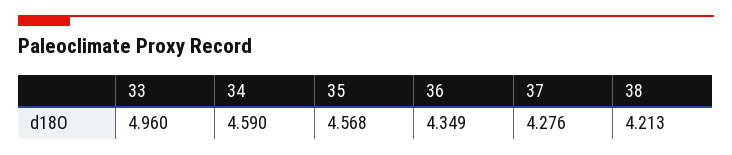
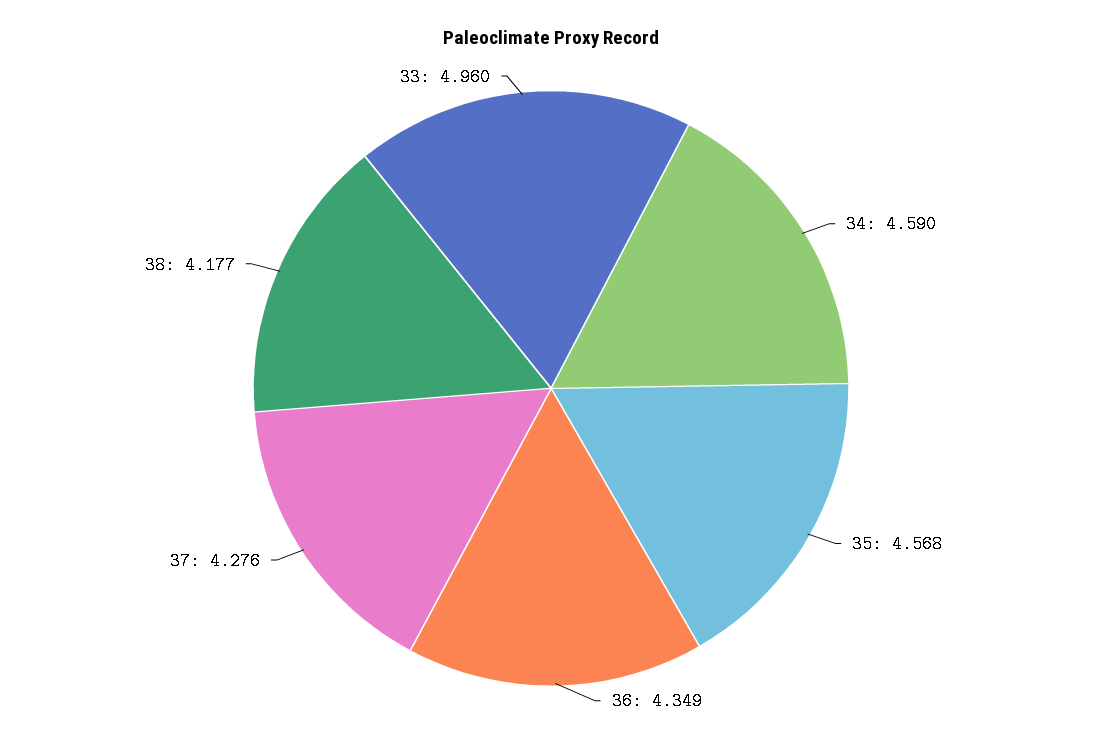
  {
    "33": 4.96,
    "34": 4.59,
    "35": 4.568,
    "36": 4.349,
    "37": 4.276,
-   "38": 4.213
+   "38": 4.177
  }

